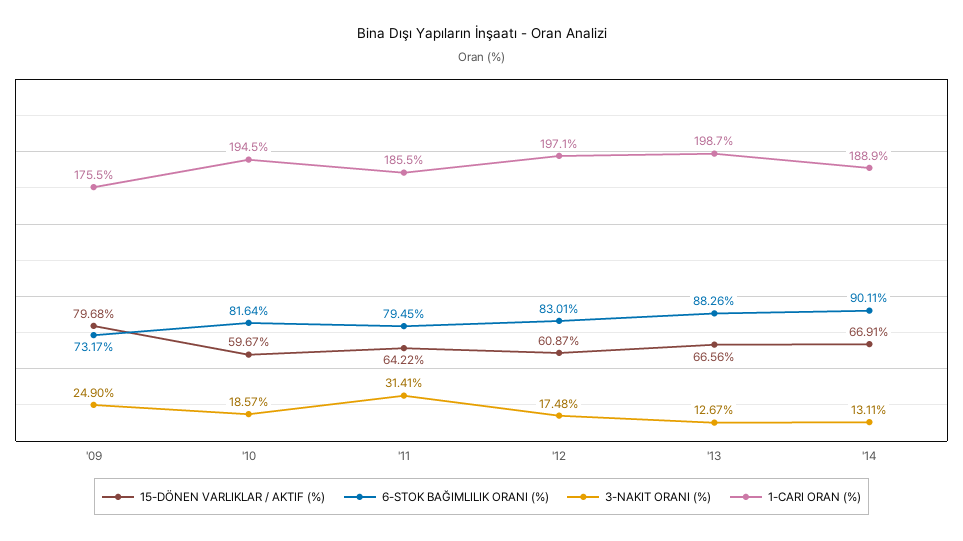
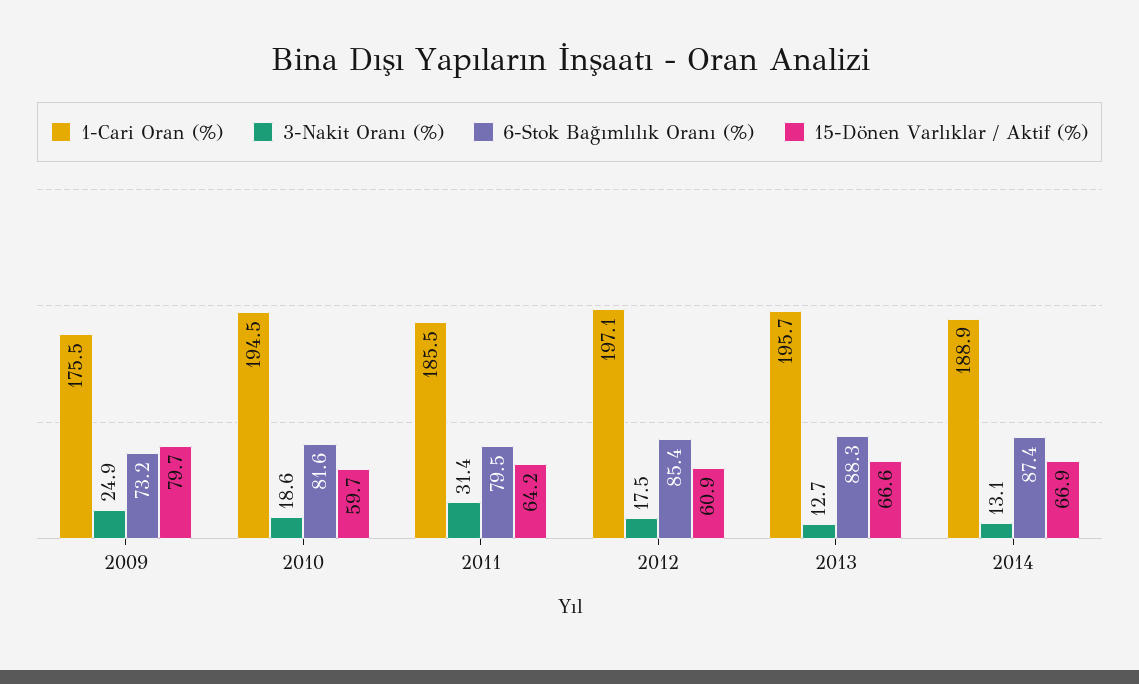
  {
    "15-DÖNEN VARLIKLAR / AKTIF (%)": {
      "'09": 79.68,
      "'10": 59.67,
      "'11": 64.22,
      "'12": 60.87,
      "'13": 66.56,
      "'14": 66.91
    },
    "6-STOK BAĞIMLILIK ORANI (%)": {
      "'09": 73.17,
      "'10": 81.64,
      "'11": 79.45,
-     "'12": 83.01,
+     "'12": 85.4,
      "'13": 88.26,
-     "'14": 90.11
+     "'14": 87.4
    },
    "3-NAKIT ORANI (%)": {
      "'09": 24.9,
      "'10": 18.57,
      "'11": 31.41,
      "'12": 17.48,
      "'13": 12.67,
      "'14": 13.11
    },
    "1-CARI ORAN (%)": {
      "'09": 175.5,
      "'10": 194.5,
      "'11": 185.5,
      "'12": 197.1,
-     "'13": 198.7,
+     "'13": 195.7,
      "'14": 188.9
    }
  }

